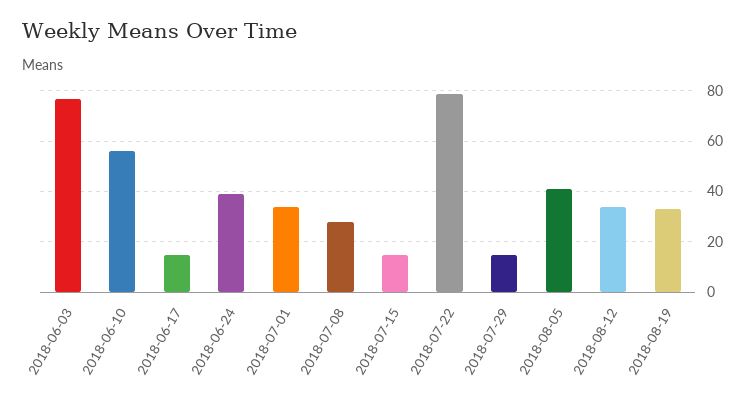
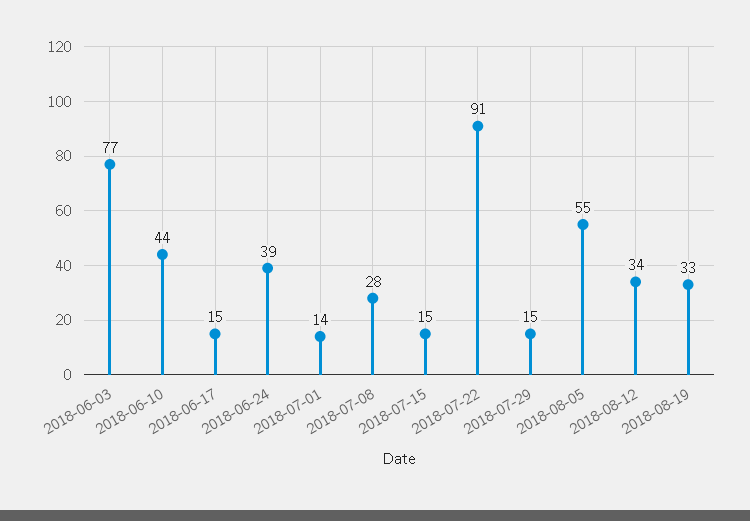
  {
    "2018-06-03": 77,
-   "2018-06-10": 55,
+   "2018-06-10": 44,
    "2018-06-17": 15,
    "2018-06-24": 39,
-   "2018-07-01": 35,
+   "2018-07-01": 14,
    "2018-07-08": 28,
    "2018-07-15": 15,
-   "2018-07-22": 80,
+   "2018-07-22": 91,
    "2018-07-29": 15,
-   "2018-08-05": 40,
+   "2018-08-05": 55,
    "2018-08-12": 34,
    "2018-08-19": 33
  }

